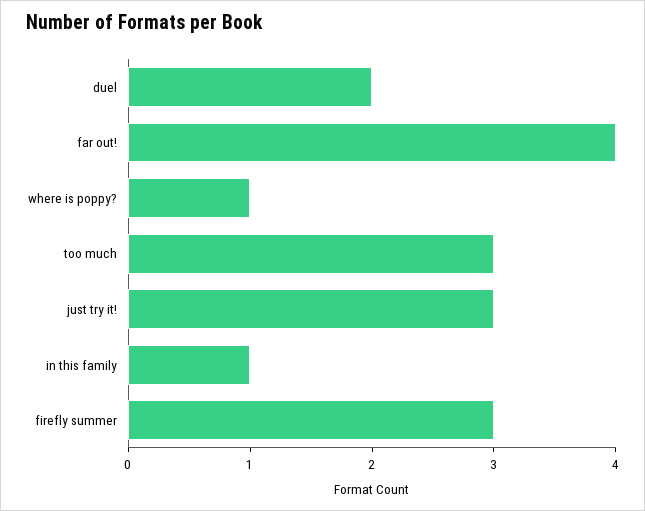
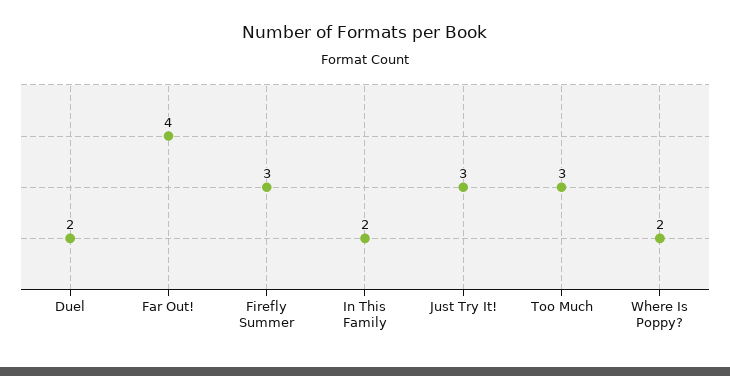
  {
    "duel": 2,
    "far out!": 4,
-   "where is poppy?": 1,
+   "where is poppy?": 2,
    "too much": 3,
    "just try it!": 3,
-   "in this family": 1,
+   "in this family": 2,
    "firefly summer": 3
  }

